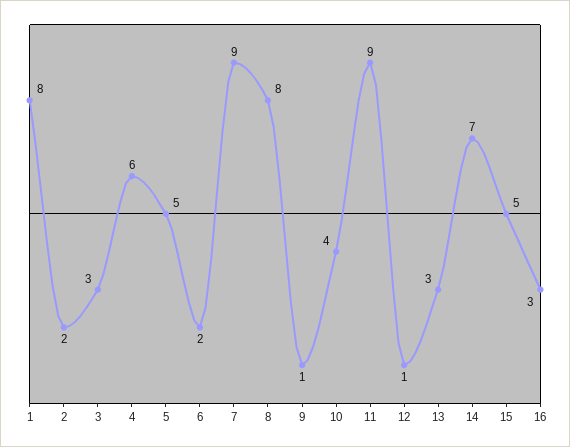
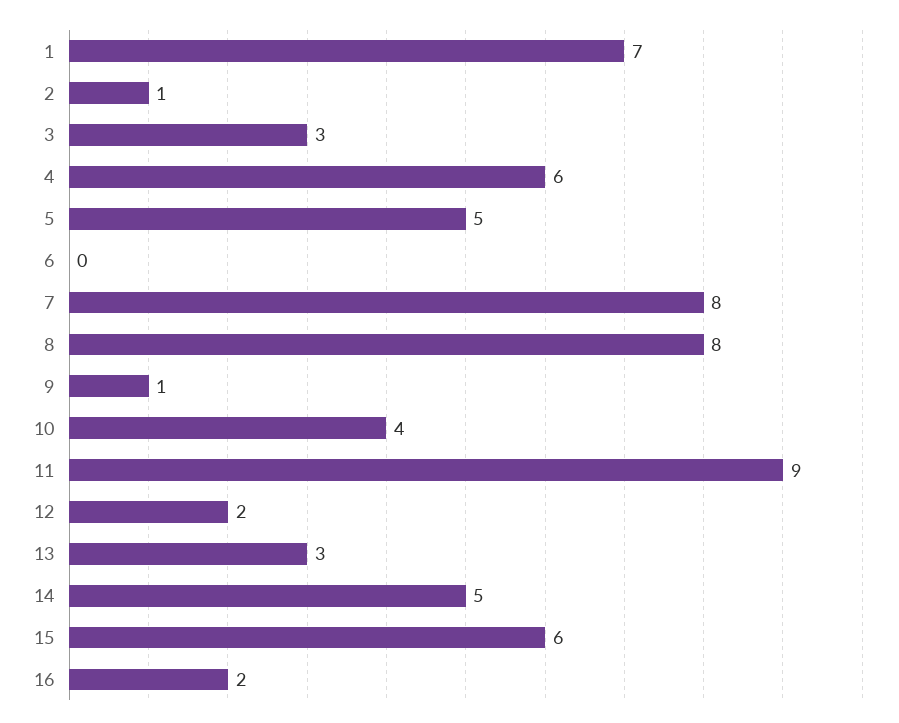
  {
-   "1": 8,
+   "1": 7,
-   "2": 2,
+   "2": 1,
    "3": 3,
    "4": 6,
    "5": 5,
-   "6": 2,
+   "6": 0,
-   "7": 9,
+   "7": 8,
    "8": 8,
    "9": 1,
    "10": 4,
    "11": 9,
-   "12": 1,
+   "12": 2,
    "13": 3,
-   "14": 7,
+   "14": 5,
-   "15": 5,
+   "15": 6,
-   "16": 3
+   "16": 2
  }

